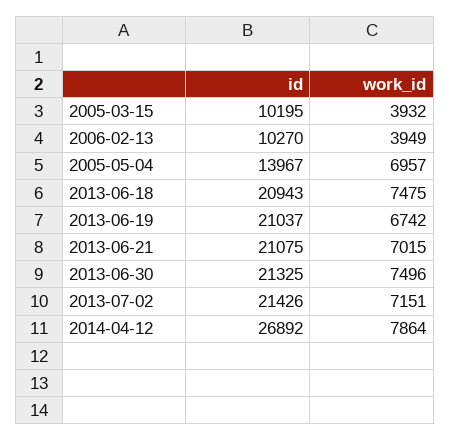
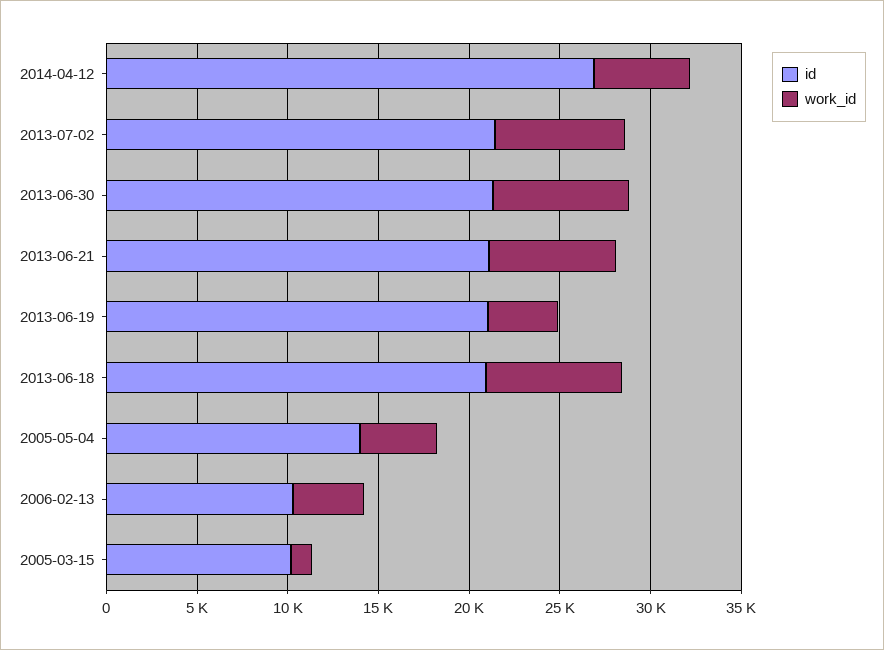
  {
    "id": {
      "2005-03-15": 10195,
      "2006-02-13": 10270,
      "2005-05-04": 13967,
      "2013-06-18": 20943,
      "2013-06-19": 21037,
      "2013-06-21": 21075,
      "2013-06-30": 21325,
      "2013-07-02": 21426,
      "2014-04-12": 26892
    },
    "work_id": {
-     "2005-03-15": 3932,
+     "2005-03-15": 1000,
      "2006-02-13": 3949,
-     "2005-05-04": 6957,
+     "2005-05-04": 4000,
      "2013-06-18": 7475,
-     "2013-06-19": 6742,
+     "2013-06-19": 4000,
      "2013-06-21": 7015,
      "2013-06-30": 7496,
      "2013-07-02": 7151,
-     "2014-04-12": 7864
+     "2014-04-12": 5000
    }
  }

